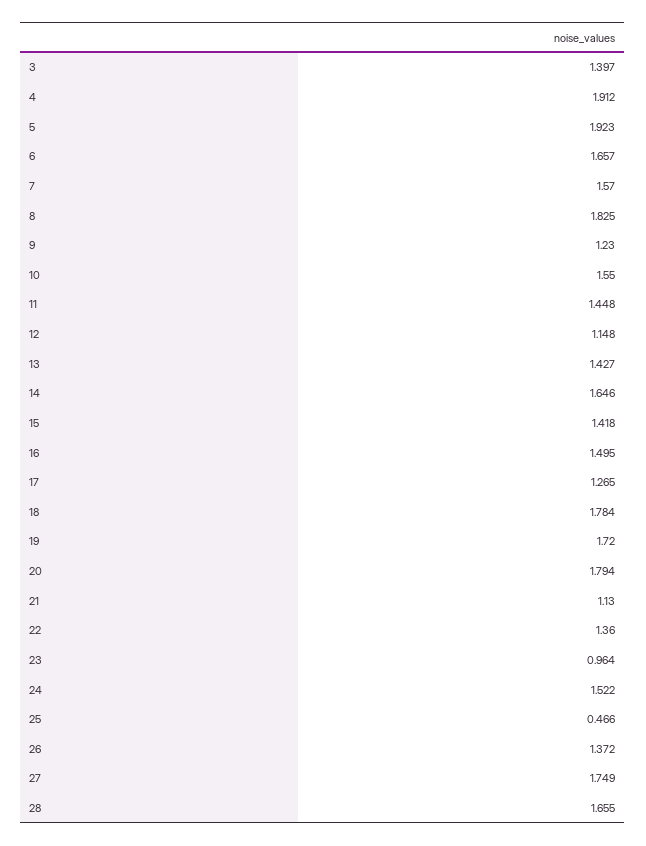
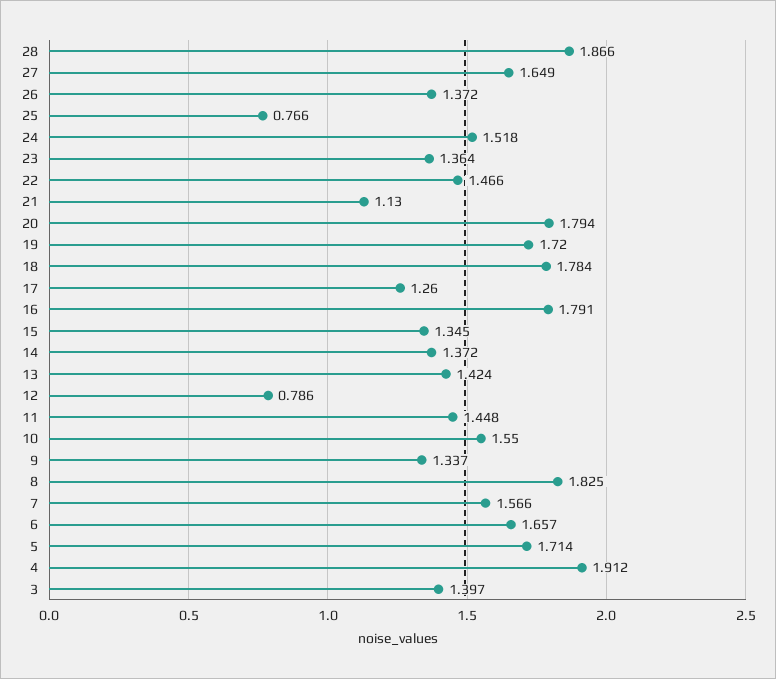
  {
    "3": 1.397,
    "4": 1.912,
-   "5": 1.923,
+   "5": 1.714,
    "6": 1.657,
-   "7": 1.57,
+   "7": 1.566,
    "8": 1.825,
-   "9": 1.23,
+   "9": 1.337,
    "10": 1.55,
    "11": 1.448,
-   "12": 1.148,
+   "12": 0.786,
-   "13": 1.427,
+   "13": 1.424,
-   "14": 1.646,
+   "14": 1.372,
-   "15": 1.418,
+   "15": 1.345,
-   "16": 1.495,
+   "16": 1.791,
-   "17": 1.265,
+   "17": 1.26,
    "18": 1.784,
    "19": 1.72,
    "20": 1.794,
    "21": 1.13,
-   "22": 1.36,
+   "22": 1.466,
-   "23": 0.964,
+   "23": 1.364,
-   "24": 1.522,
+   "24": 1.518,
-   "25": 0.466,
+   "25": 0.766,
    "26": 1.372,
-   "27": 1.749,
+   "27": 1.649,
-   "28": 1.655
+   "28": 1.866
  }

